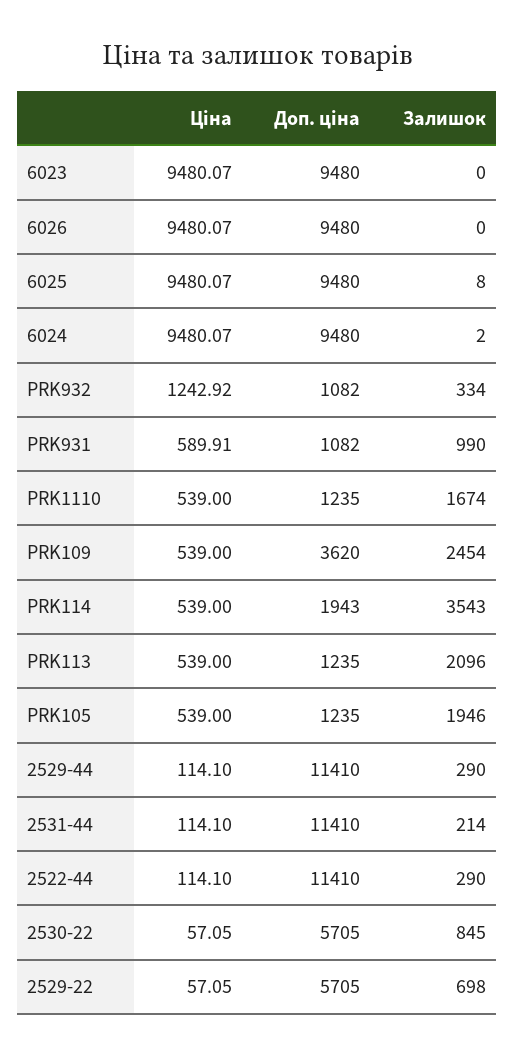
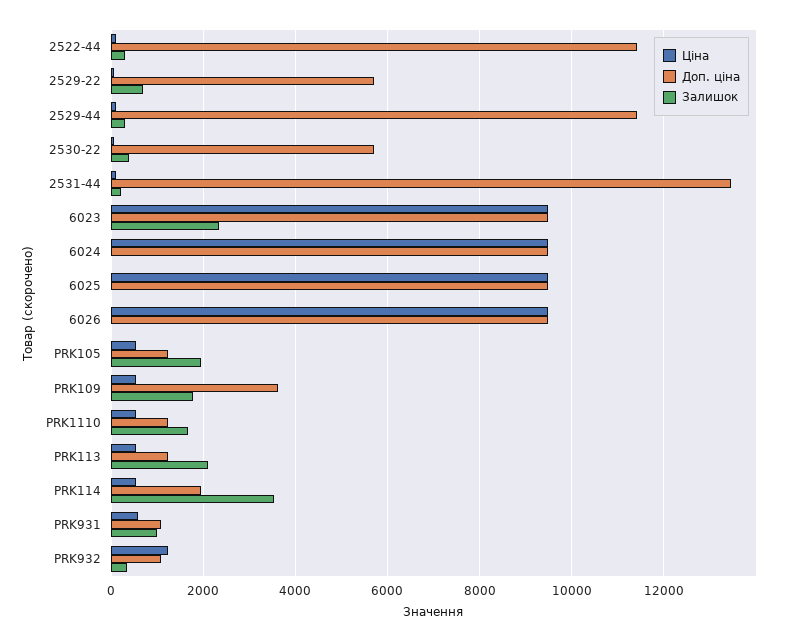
  {
    "Ціна": {
      "6023": 9480.07,
      "6026": 9480.07,
      "6025": 9480.07,
      "6024": 9480.07,
      "PRK932": 1242.92,
      "PRK931": 589.91,
      "PRK1110": 539,
      "PRK109": 539,
      "PRK114": 539,
      "PRK113": 539,
      "PRK105": 539,
      "2529-44": 114.1,
      "2531-44": 114.1,
      "2522-44": 114.1,
      "2530-22": 57.05,
      "2529-22": 57.05
    },
    "Доп. ціна": {
      "6023": 9480,
      "6026": 9480,
      "6025": 9480,
      "6024": 9480,
      "PRK932": 1082,
      "PRK931": 1082,
      "PRK1110": 1235,
      "PRK109": 3620,
      "PRK114": 1943,
      "PRK113": 1235,
      "PRK105": 1235,
      "2529-44": 11410,
-     "2531-44": 11410,
+     "2531-44": 13400,
      "2522-44": 11410,
      "2530-22": 5705,
      "2529-22": 5705
    },
    "Залишок": {
-     "6023": 0,
+     "6023": 2400,
      "6026": 0,
      "6025": 8,
      "6024": 2,
      "PRK932": 334,
      "PRK931": 990,
      "PRK1110": 1674,
-     "PRK109": 2454,
+     "PRK109": 1800,
      "PRK114": 3543,
      "PRK113": 2096,
      "PRK105": 1946,
      "2529-44": 290,
      "2531-44": 214,
      "2522-44": 290,
-     "2530-22": 845,
+     "2530-22": 400,
      "2529-22": 698
    }
  }

